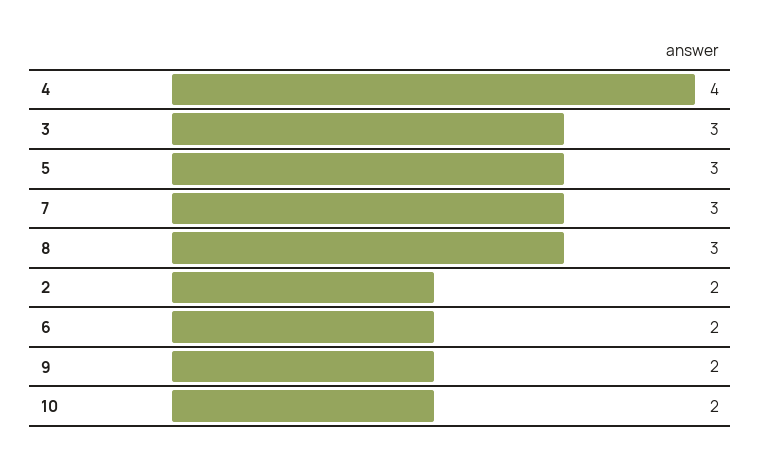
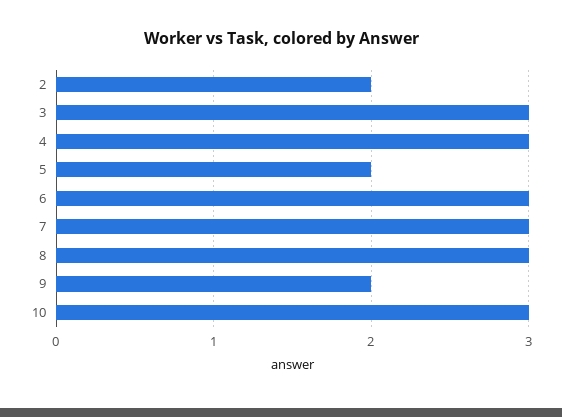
  {
-   "4": 4,
+   "4": 3,
    "3": 3,
-   "5": 3,
+   "5": 2,
    "7": 3,
    "8": 3,
    "2": 2,
-   "6": 2,
+   "6": 3,
    "9": 2,
-   "10": 2
+   "10": 3
  }

